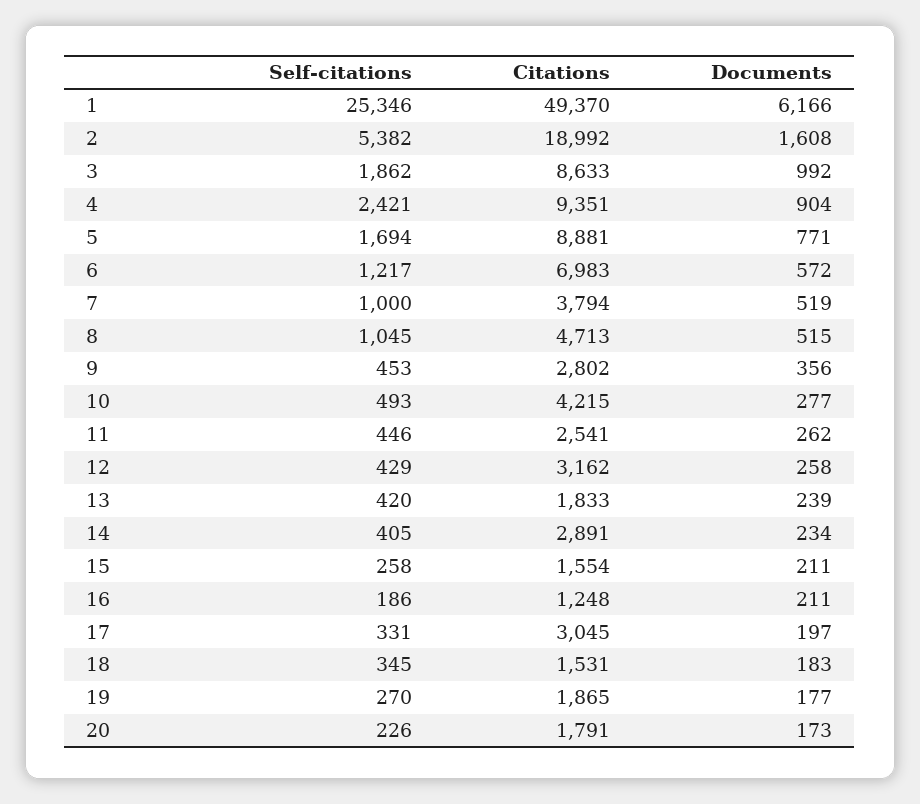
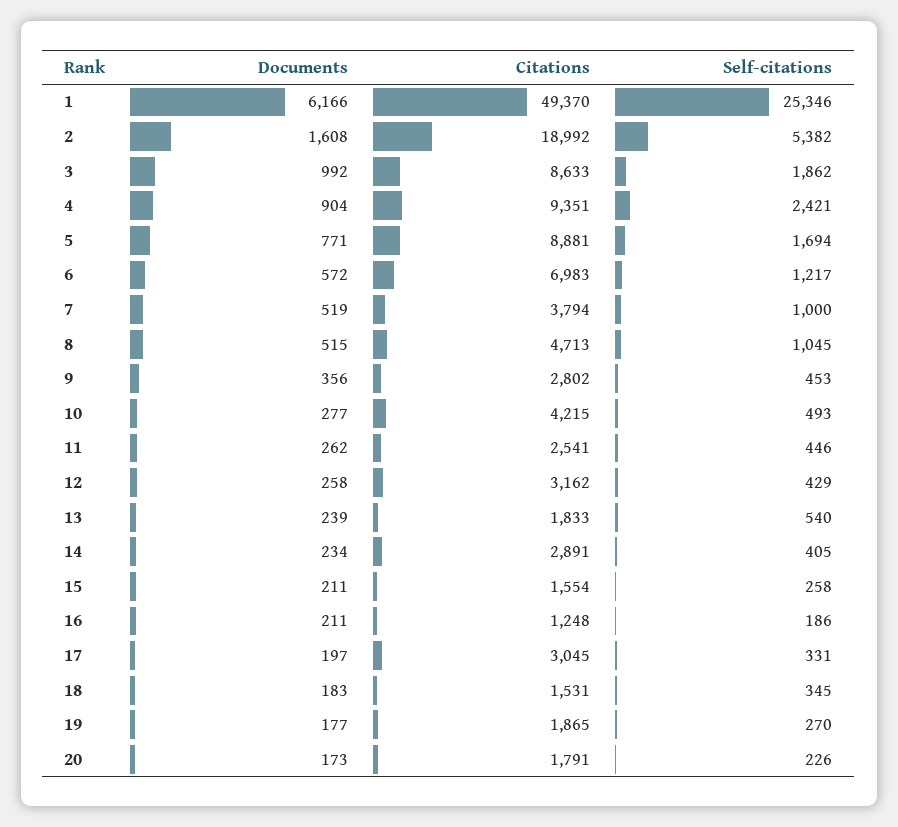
  {
    "Self-citations": {
      "1": 25346,
      "2": 5382,
      "3": 1862,
      "4": 2421,
      "5": 1694,
      "6": 1217,
      "7": 1000,
      "8": 1045,
      "9": 453,
      "10": 493,
      "11": 446,
      "12": 429,
-     "13": 420,
+     "13": 540,
      "14": 405,
      "15": 258,
      "16": 186,
      "17": 331,
      "18": 345,
      "19": 270,
      "20": 226
    },
    "Citations": {
      "1": 49370,
      "2": 18992,
      "3": 8633,
      "4": 9351,
      "5": 8881,
      "6": 6983,
      "7": 3794,
      "8": 4713,
      "9": 2802,
      "10": 4215,
      "11": 2541,
      "12": 3162,
      "13": 1833,
      "14": 2891,
      "15": 1554,
      "16": 1248,
      "17": 3045,
      "18": 1531,
      "19": 1865,
      "20": 1791
    },
    "Documents": {
      "1": 6166,
      "2": 1608,
      "3": 992,
      "4": 904,
      "5": 771,
      "6": 572,
      "7": 519,
      "8": 515,
      "9": 356,
      "10": 277,
      "11": 262,
      "12": 258,
      "13": 239,
      "14": 234,
      "15": 211,
      "16": 211,
      "17": 197,
      "18": 183,
      "19": 177,
      "20": 173
    }
  }

